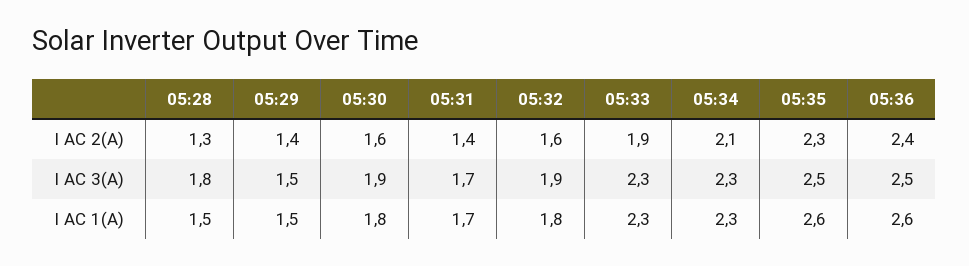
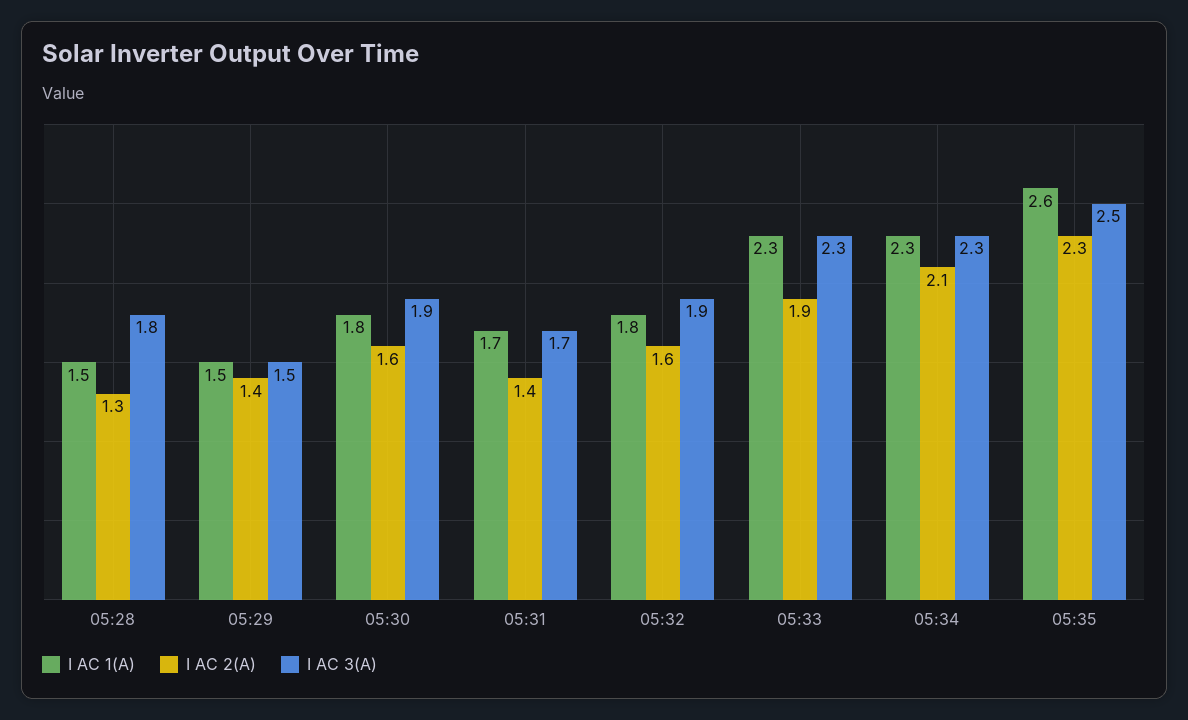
  {
    "I AC 2(A)": {
      "05:28": 1.3,
      "05:29": 1.4,
      "05:30": 1.6,
      "05:31": 1.4,
      "05:32": 1.6,
      "05:33": 1.9,
      "05:34": 2.1,
-     "05:35": 2.3,
+     "05:35": 2.3
-     "05:36": 2.4
    },
    "I AC 3(A)": {
      "05:28": 1.8,
      "05:29": 1.5,
      "05:30": 1.9,
      "05:31": 1.7,
      "05:32": 1.9,
      "05:33": 2.3,
      "05:34": 2.3,
-     "05:35": 2.5,
+     "05:35": 2.5
-     "05:36": 2.5
    },
    "I AC 1(A)": {
      "05:28": 1.5,
      "05:29": 1.5,
      "05:30": 1.8,
      "05:31": 1.7,
      "05:32": 1.8,
      "05:33": 2.3,
      "05:34": 2.3,
-     "05:35": 2.6,
+     "05:35": 2.6
-     "05:36": 2.6
    }
  }

